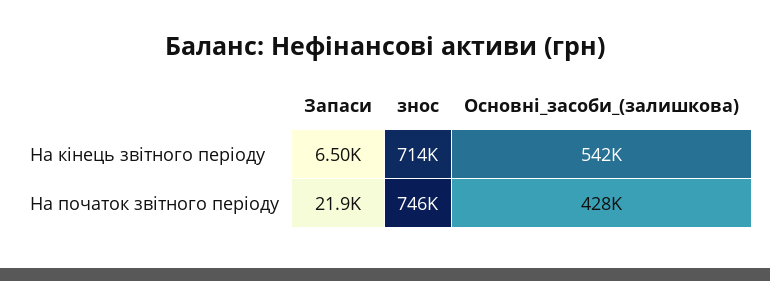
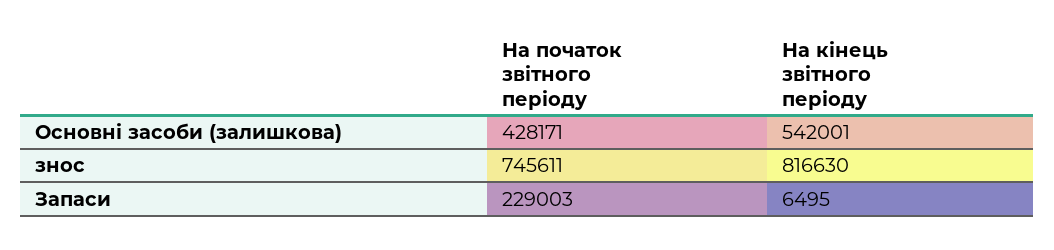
  {
    "Запаси": {
      "На кінець звітного періоду": 6495,
-     "На початок звітного періоду": 21900
+     "На початок звітного періоду": 229003
    },
    "знос": {
-     "На кінець звітного періоду": 714000,
+     "На кінець звітного періоду": 816630,
      "На початок звітного періоду": 745611
    },
    "Основні_засоби_(залишкова)": {
      "На кінець звітного періоду": 542001,
      "На початок звітного періоду": 428171
    }
  }

